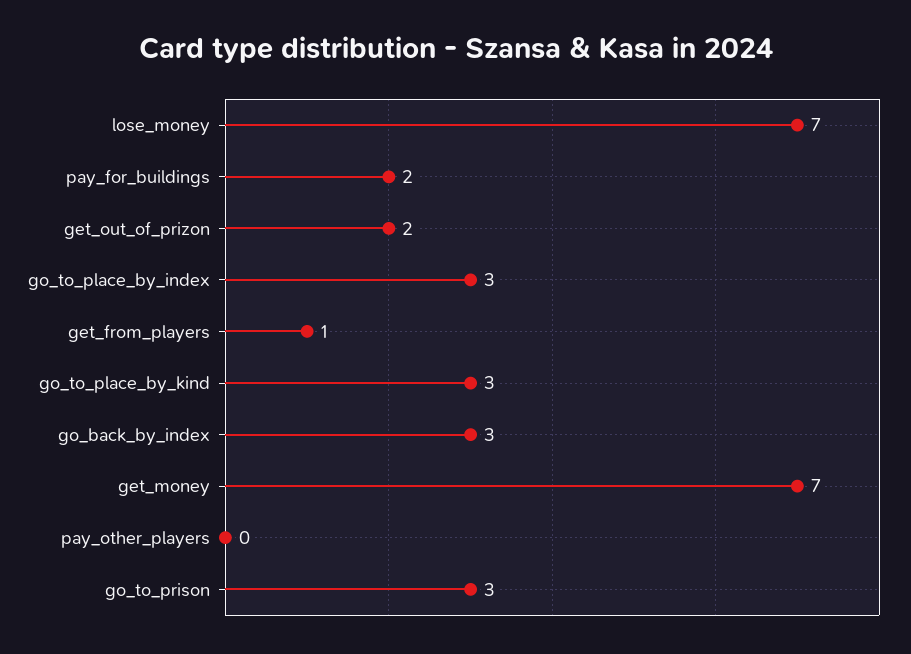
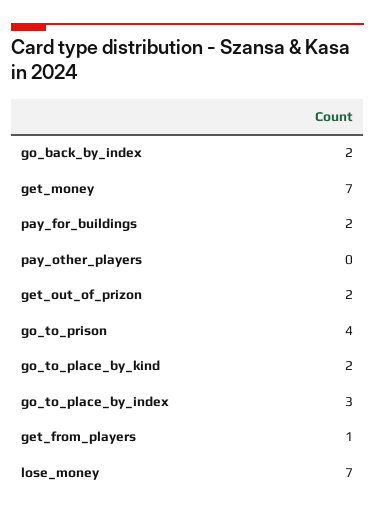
  {
    "lose_money": 7,
    "pay_for_buildings": 2,
    "get_out_of_prizon": 2,
    "go_to_place_by_index": 3,
    "get_from_players": 1,
-   "go_to_place_by_kind": 3,
+   "go_to_place_by_kind": 2,
-   "go_back_by_index": 3,
+   "go_back_by_index": 2,
    "get_money": 7,
    "pay_other_players": 0,
-   "go_to_prison": 3
+   "go_to_prison": 4
  }

